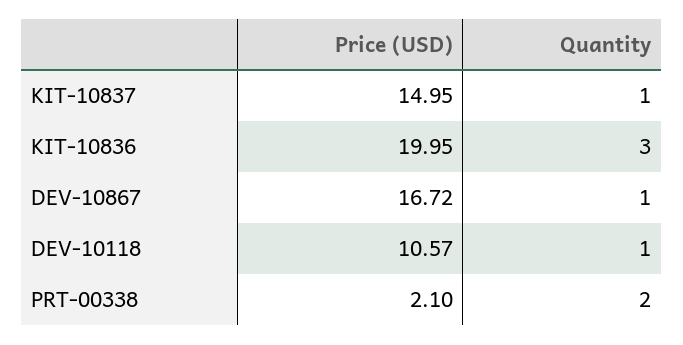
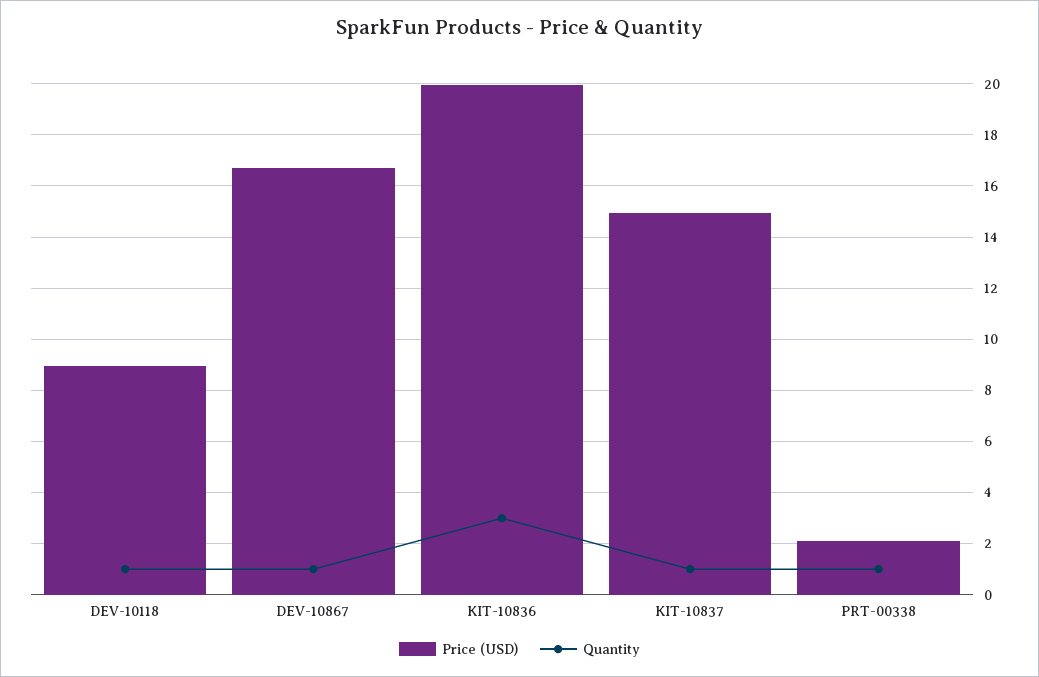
  {
    "Price (USD)": {
      "KIT-10837": 14.95,
      "KIT-10836": 19.95,
      "DEV-10867": 16.72,
-     "DEV-10118": 10.57,
+     "DEV-10118": 9,
      "PRT-00338": 2.1
    },
    "Quantity": {
      "KIT-10837": 1,
      "KIT-10836": 3,
      "DEV-10867": 1,
      "DEV-10118": 1,
-     "PRT-00338": 2
+     "PRT-00338": 1
    }
  }

